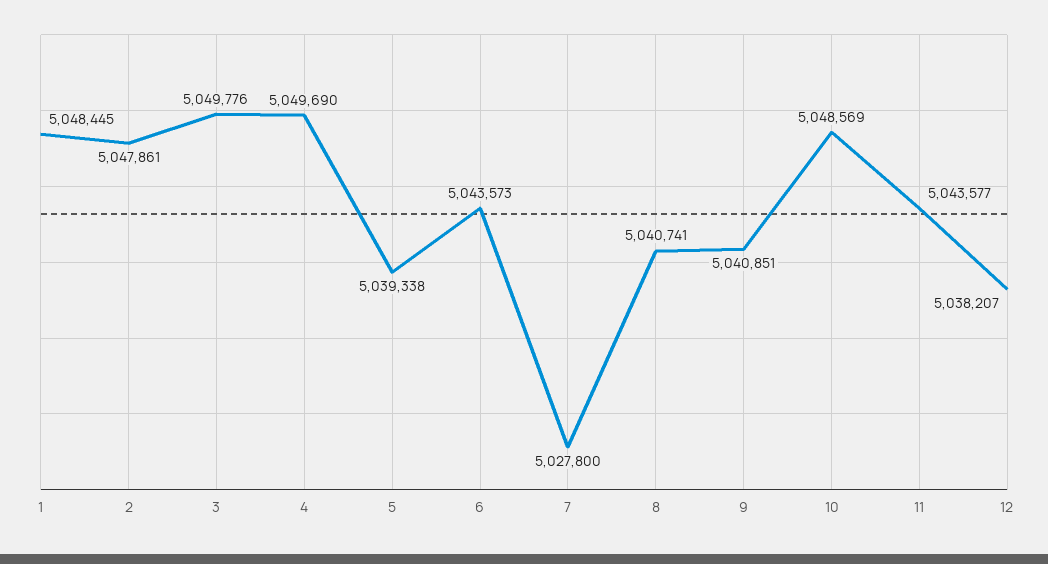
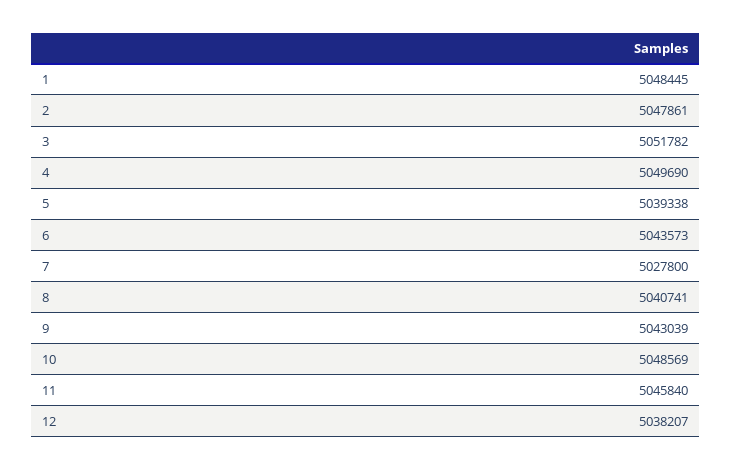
  {
    "1": 5048445,
    "2": 5047861,
-   "3": 5049776,
+   "3": 5051782,
    "4": 5049690,
    "5": 5039338,
    "6": 5043573,
    "7": 5027800,
    "8": 5040741,
-   "9": 5040851,
+   "9": 5043039,
    "10": 5048569,
-   "11": 5043577,
+   "11": 5045840,
    "12": 5038207
  }

